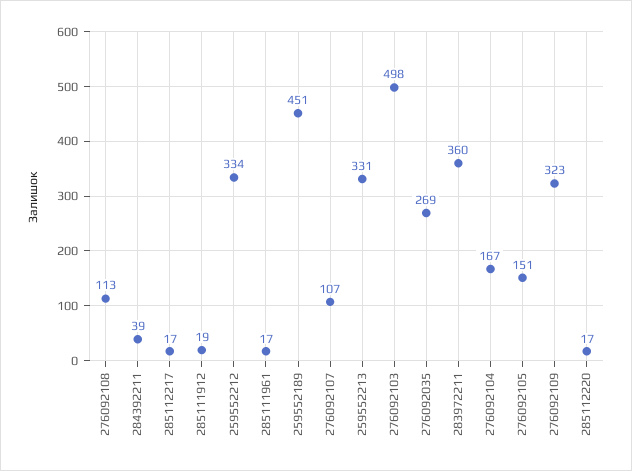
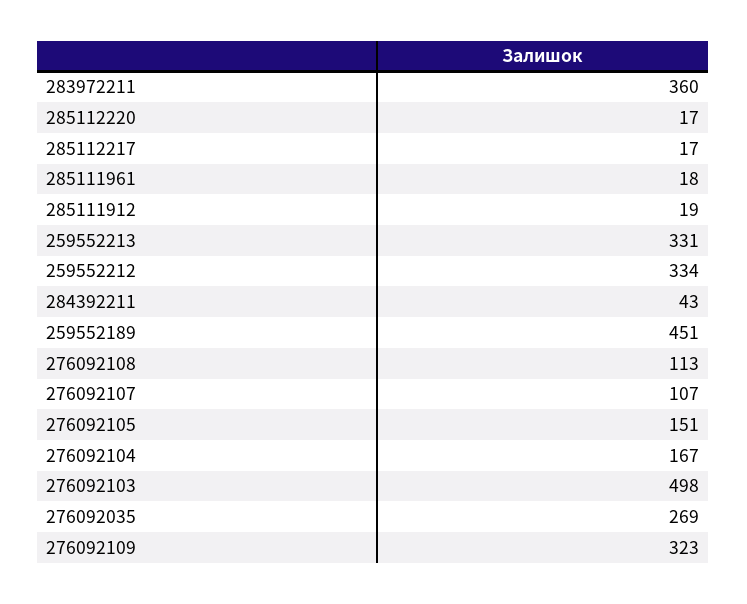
  {
    "276092108": 113,
-   "284392211": 39,
+   "284392211": 43,
    "285112217": 17,
    "285111912": 19,
    "259552212": 334,
-   "285111961": 17,
+   "285111961": 18,
    "259552189": 451,
    "276092107": 107,
    "259552213": 331,
    "276092103": 498,
    "276092035": 269,
    "283972211": 360,
    "276092104": 167,
    "276092105": 151,
    "276092109": 323,
    "285112220": 17
  }

